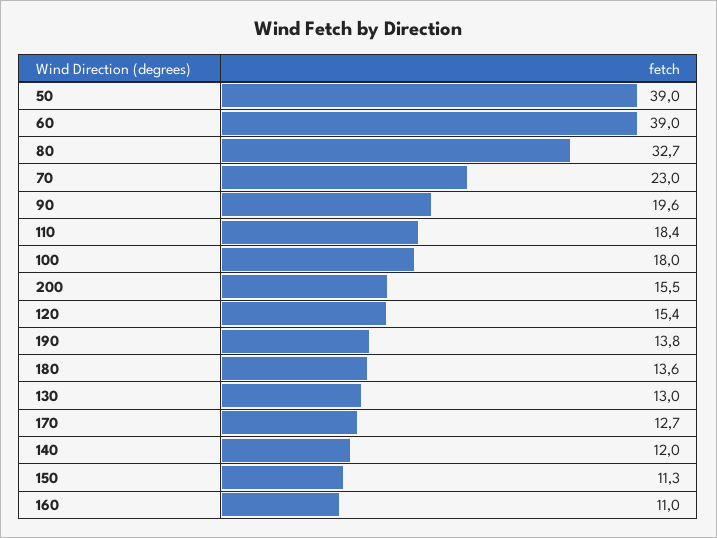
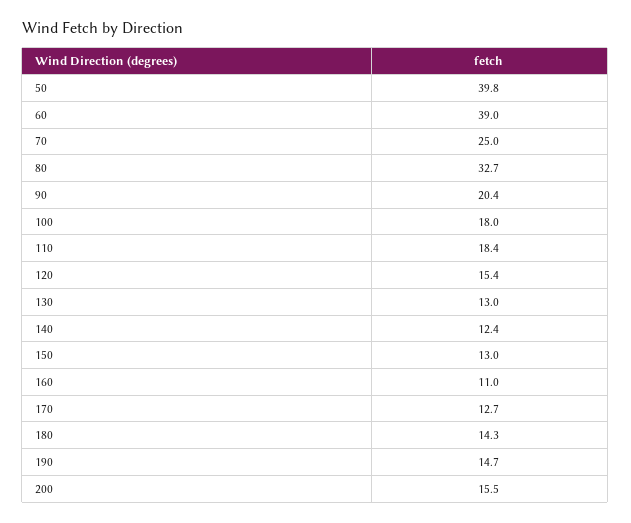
  {
-   "50": 39,
+   "50": 39.8,
    "60": 39,
    "80": 32.7,
-   "70": 23,
+   "70": 25,
-   "90": 19.6,
+   "90": 20.4,
    "110": 18.4,
    "100": 18,
    "200": 15.5,
    "120": 15.4,
-   "190": 13.8,
+   "190": 14.7,
-   "180": 13.6,
+   "180": 14.3,
    "130": 13,
    "170": 12.7,
-   "140": 12,
+   "140": 12.4,
-   "150": 11.3,
+   "150": 13,
    "160": 11
  }

